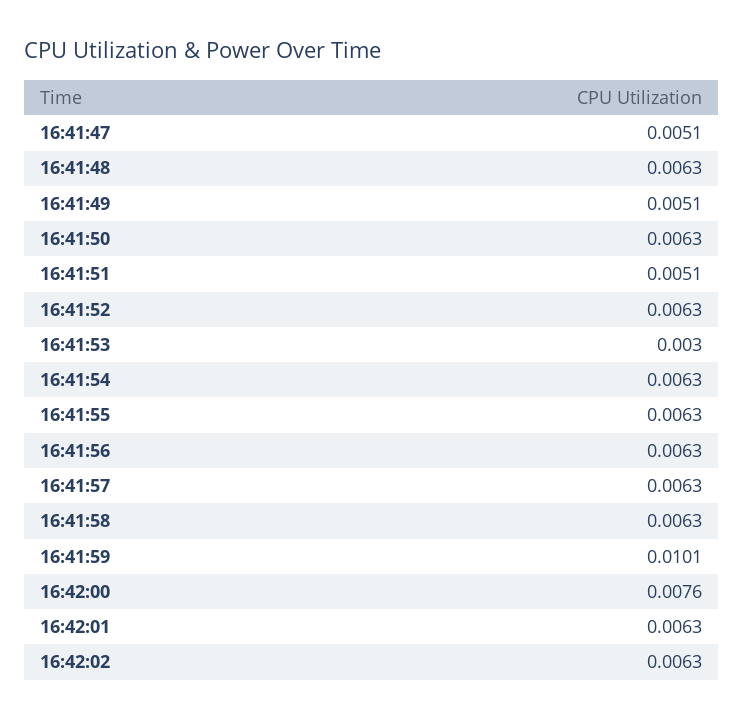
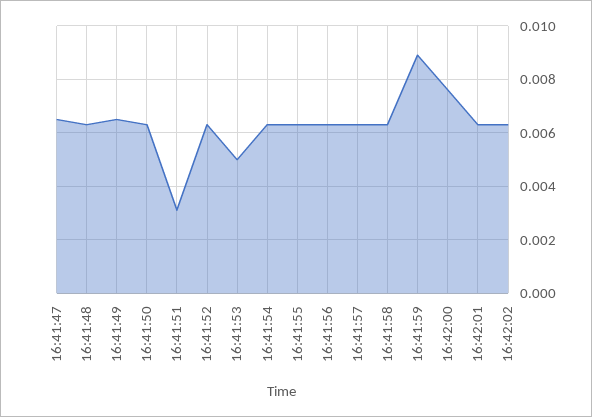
  {
-   "16:41:47": 0.0051,
+   "16:41:47": 0.0065,
    "16:41:48": 0.0063,
-   "16:41:49": 0.0051,
+   "16:41:49": 0.0065,
    "16:41:50": 0.0063,
-   "16:41:51": 0.0051,
+   "16:41:51": 0.003,
    "16:41:52": 0.0063,
-   "16:41:53": 0.003,
+   "16:41:53": 0.005,
    "16:41:54": 0.0063,
    "16:41:55": 0.0063,
    "16:41:56": 0.0063,
    "16:41:57": 0.0063,
    "16:41:58": 0.0063,
-   "16:41:59": 0.0101,
+   "16:41:59": 0.009,
    "16:42:00": 0.0076,
    "16:42:01": 0.0063,
    "16:42:02": 0.0063
  }

